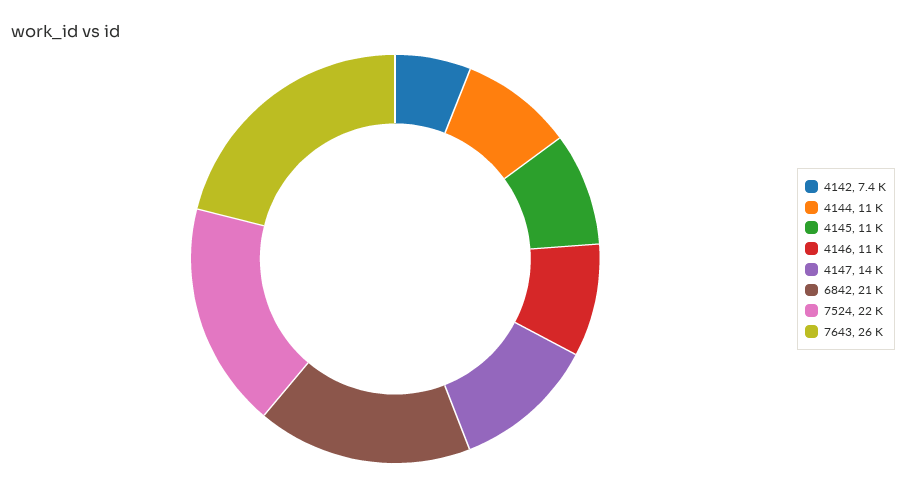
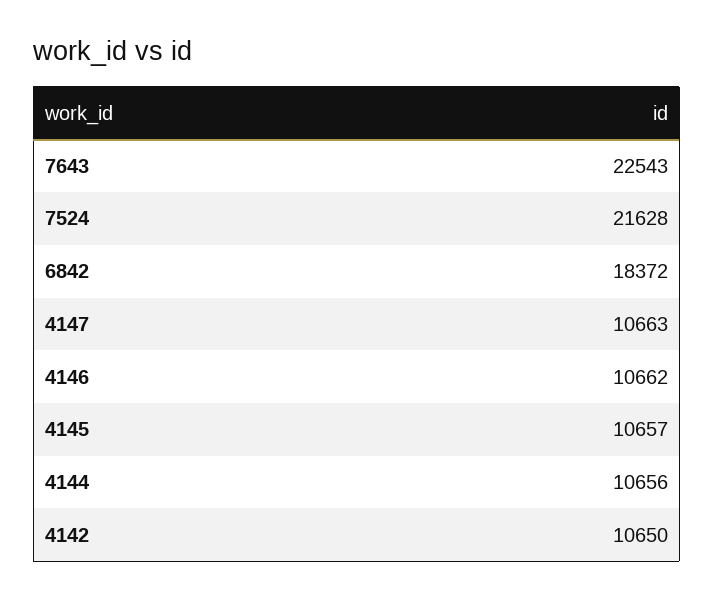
  {
-   "4142": 7400,
+   "4142": 10650,
    "4144": 10656,
    "4145": 10657,
    "4146": 10662,
-   "4147": 14000,
+   "4147": 10663,
-   "6842": 21000,
+   "6842": 18372,
    "7524": 21628,
-   "7643": 26000
+   "7643": 22543
  }

